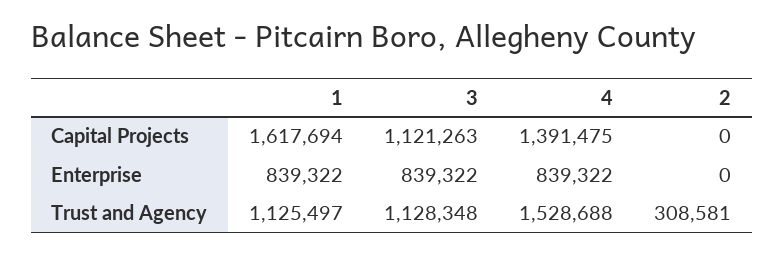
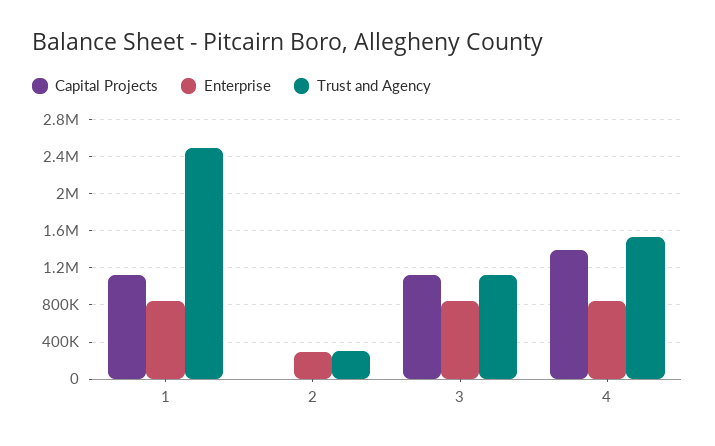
  {
    "Capital Projects": {
-     "1": 1617694,
+     "1": 1100000,
      "3": 1121263,
      "4": 1391475,
      "2": 0
    },
    "Enterprise": {
      "1": 839322,
      "3": 839322,
      "4": 839322,
-     "2": 0
+     "2": 300000
    },
    "Trust and Agency": {
-     "1": 1125497,
+     "1": 2500000,
      "3": 1128348,
      "4": 1528688,
      "2": 308581
    }
  }

